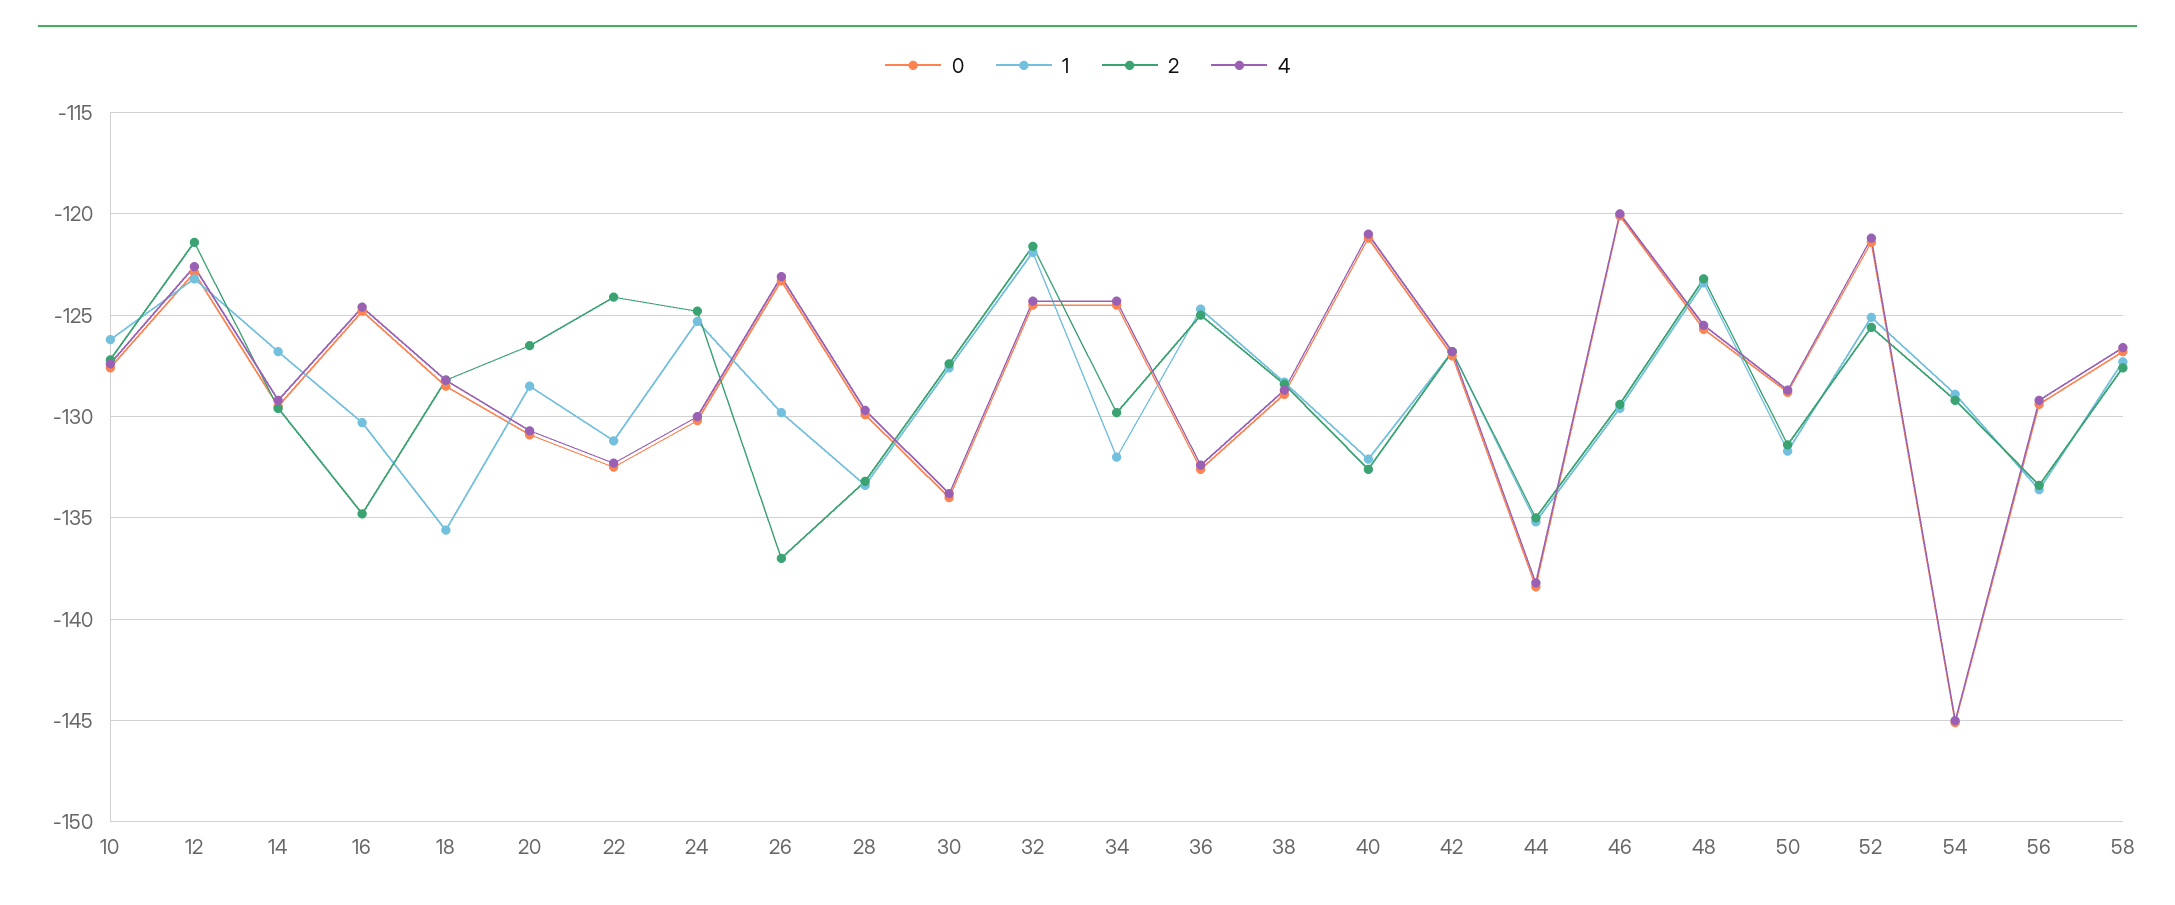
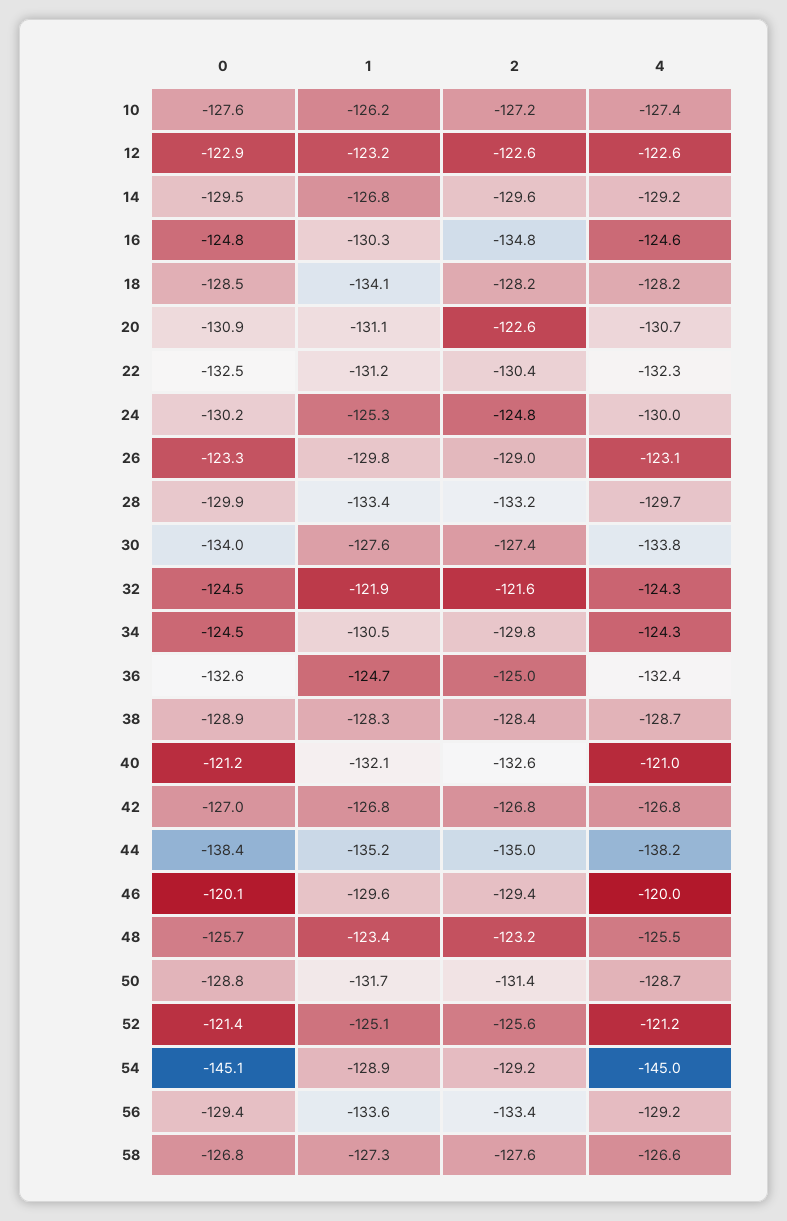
  {
    "0": {
      "10": -127.6,
      "12": -122.9,
      "14": -129.5,
      "16": -124.8,
      "18": -128.5,
      "20": -130.9,
      "22": -132.5,
      "24": -130.2,
      "26": -123.3,
      "28": -129.9,
      "30": -134,
      "32": -124.5,
      "34": -124.5,
      "36": -132.6,
      "38": -128.9,
      "40": -121.2,
      "42": -127,
      "44": -138.4,
      "46": -120.1,
      "48": -125.7,
      "50": -128.8,
      "52": -121.4,
      "54": -145.1,
      "56": -129.4,
      "58": -126.8
    },
    "1": {
      "10": -126.2,
      "12": -123.2,
      "14": -126.8,
      "16": -130.3,
-     "18": -135.5,
+     "18": -134.1,
-     "20": -128.5,
+     "20": -131.1,
      "22": -131.2,
      "24": -125.3,
      "26": -129.8,
      "28": -133.4,
      "30": -127.6,
      "32": -121.9,
-     "34": -132,
+     "34": -130.5,
      "36": -124.7,
      "38": -128.3,
      "40": -132.1,
      "42": -126.8,
      "44": -135.2,
      "46": -129.6,
      "48": -123.4,
      "50": -131.7,
      "52": -125.1,
      "54": -128.9,
      "56": -133.6,
      "58": -127.3
    },
    "2": {
      "10": -127.2,
-     "12": -121.5,
+     "12": -122.6,
      "14": -129.6,
      "16": -134.8,
      "18": -128.2,
-     "20": -126.5,
+     "20": -122.6,
-     "22": -124,
+     "22": -130.4,
      "24": -124.8,
-     "26": -137,
+     "26": -129,
      "28": -133.2,
      "30": -127.4,
      "32": -121.6,
      "34": -129.8,
      "36": -125,
      "38": -128.4,
      "40": -132.6,
      "42": -126.8,
      "44": -135,
      "46": -129.4,
      "48": -123.2,
      "50": -131.4,
      "52": -125.6,
      "54": -129.2,
      "56": -133.4,
      "58": -127.6
    },
    "4": {
      "10": -127.4,
      "12": -122.6,
      "14": -129.2,
      "16": -124.6,
      "18": -128.2,
      "20": -130.7,
      "22": -132.3,
      "24": -130,
      "26": -123.1,
      "28": -129.7,
      "30": -133.8,
      "32": -124.3,
      "34": -124.3,
      "36": -132.4,
      "38": -128.7,
      "40": -121,
      "42": -126.8,
      "44": -138.2,
      "46": -120,
      "48": -125.5,
      "50": -128.7,
      "52": -121.2,
      "54": -145,
      "56": -129.2,
      "58": -126.6
    }
  }

